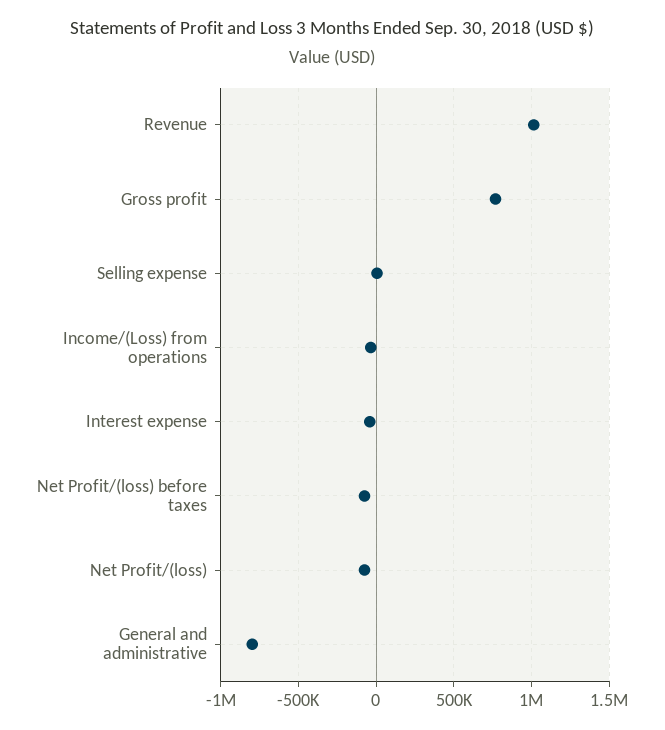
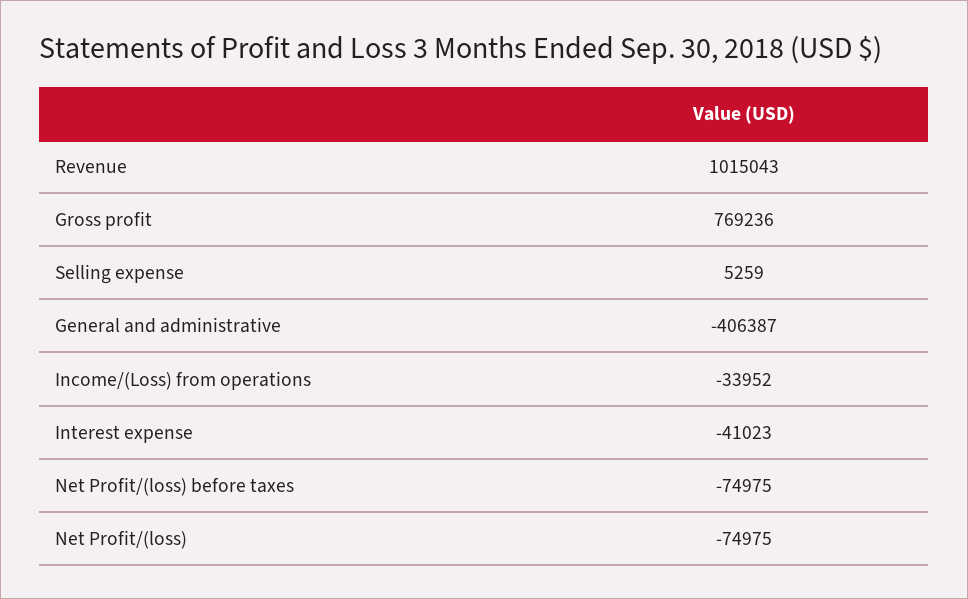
  {
    "Revenue": 1015043,
    "Gross profit": 769236,
    "Selling expense": 5259,
    "Income/(Loss) from operations": -33952,
    "Interest expense": -41023,
    "Net Profit/(loss) before taxes": -74975,
    "Net Profit/(loss)": -74975,
-   "General and administrative": -800000
+   "General and administrative": -406387
  }

